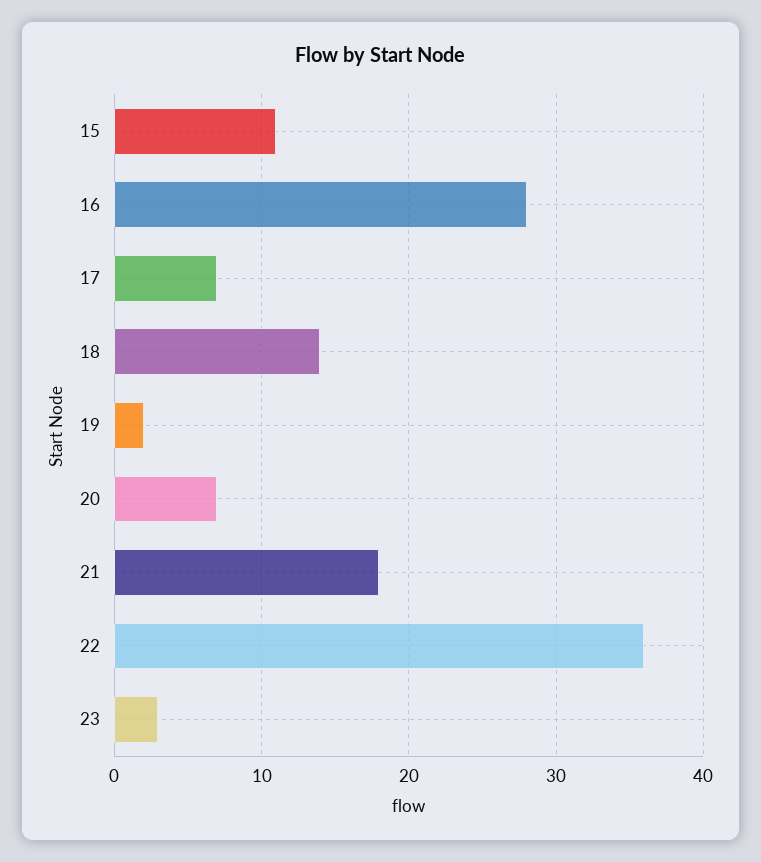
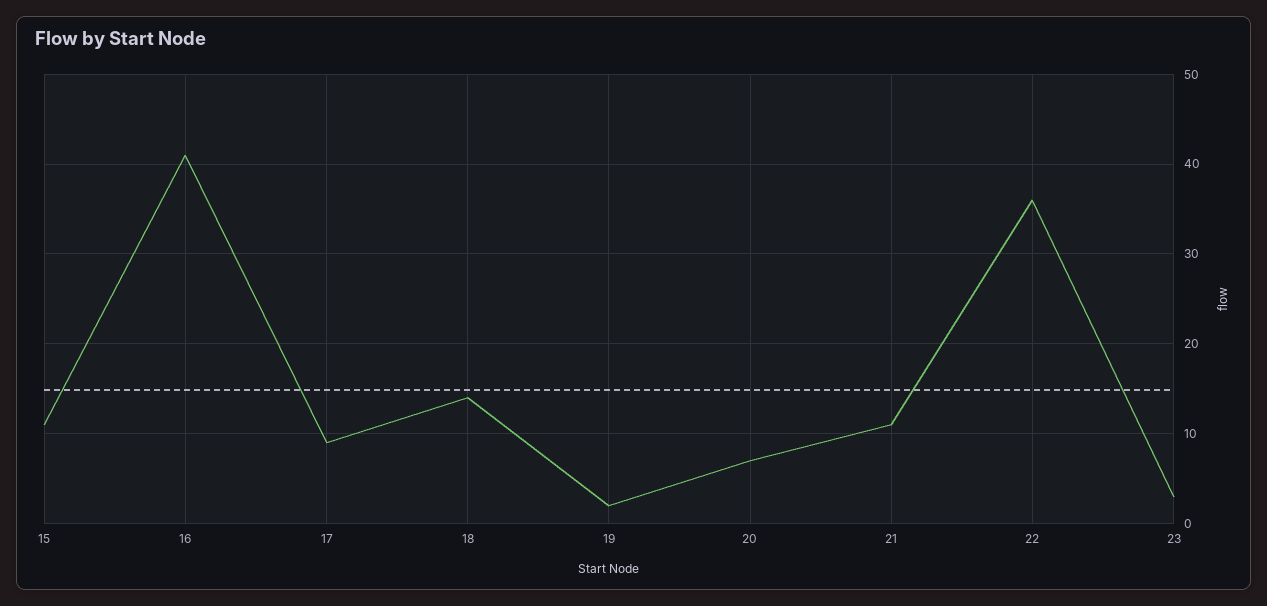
  {
    "15": 11,
-   "16": 28,
+   "16": 41,
-   "17": 7,
+   "17": 9,
    "18": 14,
    "19": 2,
    "20": 7,
-   "21": 18,
+   "21": 11,
    "22": 36,
    "23": 3
  }

